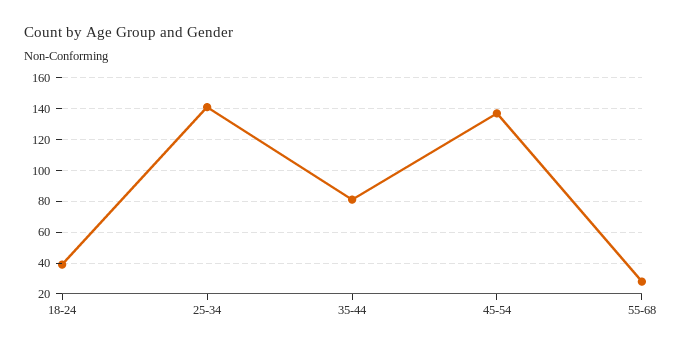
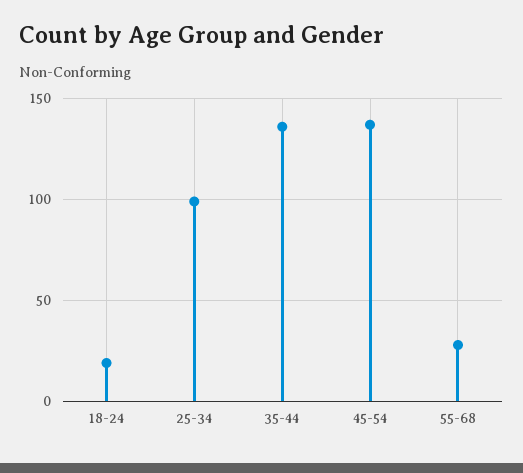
  {
-   "18-24": 40,
+   "18-24": 20,
-   "25-34": 140,
+   "25-34": 100,
-   "35-44": 80,
+   "35-44": 135,
    "45-54": 135,
    "55-68": 30
  }

